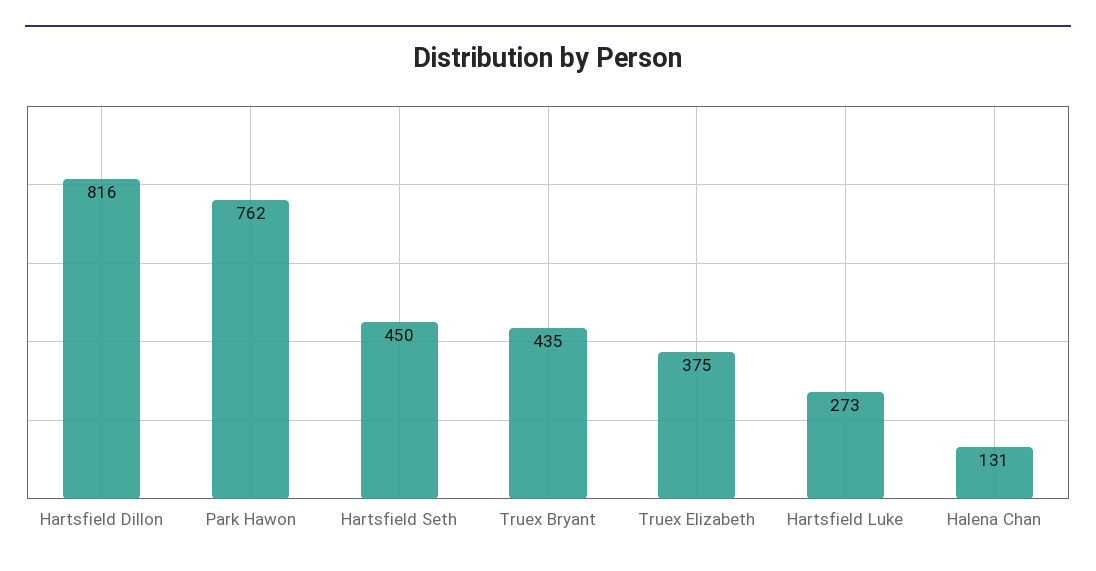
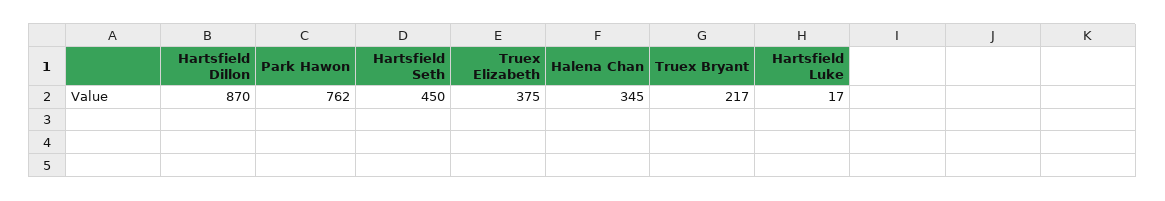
  {
-   "Hartsfield Dillon": 816,
+   "Hartsfield Dillon": 870,
    "Park Hawon": 762,
    "Hartsfield Seth": 450,
-   "Truex Bryant": 435,
+   "Truex Bryant": 217,
    "Truex Elizabeth": 375,
-   "Hartsfield Luke": 273,
+   "Hartsfield Luke": 17,
-   "Halena Chan": 131
+   "Halena Chan": 345
  }

